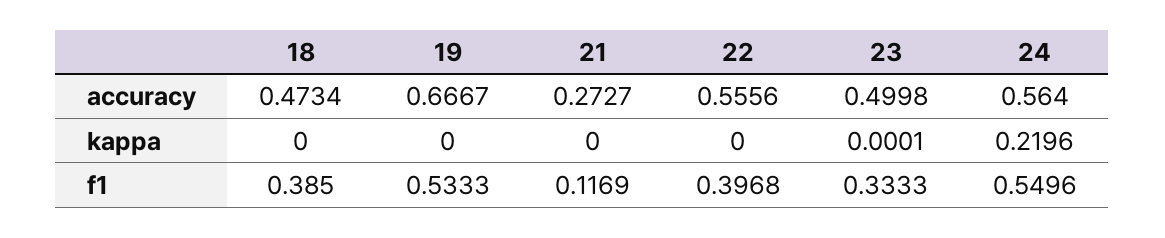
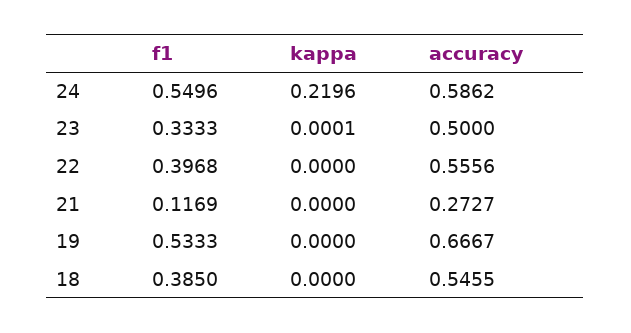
  {
    "18": {
-     "accuracy": 0.4734,
+     "accuracy": 0.5455,
      "kappa": 0,
      "f1": 0.385
    },
    "19": {
      "accuracy": 0.6667,
      "kappa": 0,
      "f1": 0.5333
    },
    "21": {
      "accuracy": 0.2727,
      "kappa": 0,
      "f1": 0.1169
    },
    "22": {
      "accuracy": 0.5556,
      "kappa": 0,
      "f1": 0.3968
    },
    "23": {
-     "accuracy": 0.4998,
+     "accuracy": 0.5,
      "kappa": 0.0001,
      "f1": 0.3333
    },
    "24": {
-     "accuracy": 0.564,
+     "accuracy": 0.5862,
      "kappa": 0.2196,
      "f1": 0.5496
    }
  }

